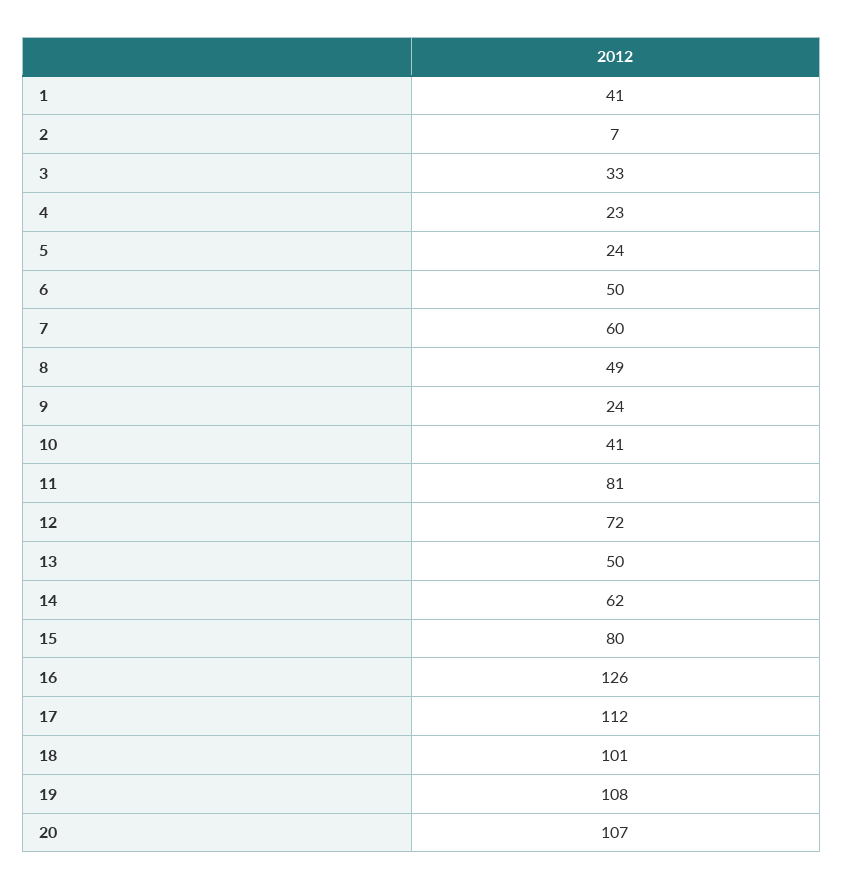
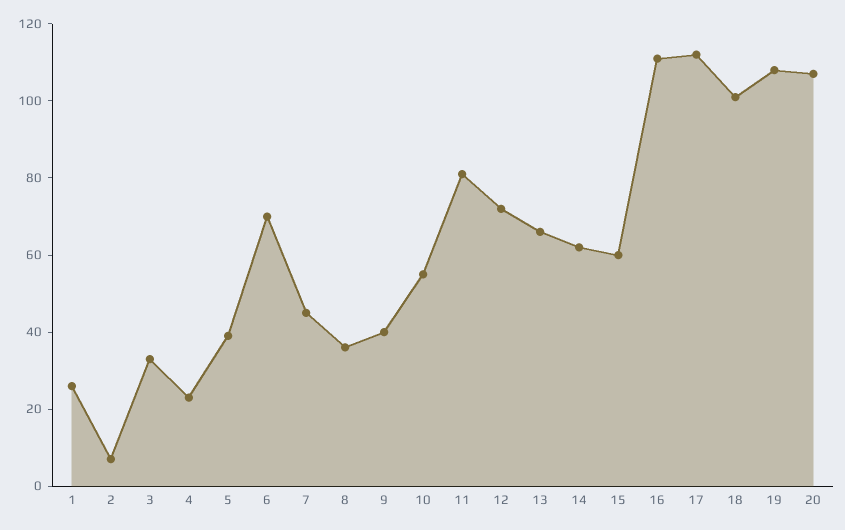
  {
-   "1": 41,
+   "1": 25,
    "2": 7,
    "3": 33,
    "4": 23,
-   "5": 24,
+   "5": 40,
-   "6": 50,
+   "6": 70,
-   "7": 60,
+   "7": 45,
-   "8": 49,
+   "8": 35,
-   "9": 24,
+   "9": 40,
-   "10": 41,
+   "10": 55,
    "11": 81,
    "12": 72,
-   "13": 50,
+   "13": 65,
    "14": 62,
-   "15": 80,
+   "15": 60,
-   "16": 126,
+   "16": 110,
    "17": 112,
    "18": 101,
    "19": 108,
    "20": 107
  }

